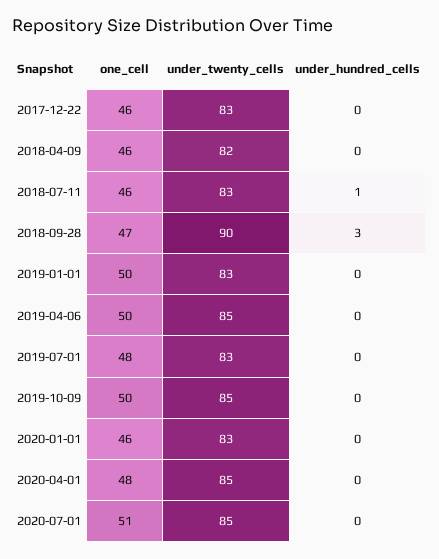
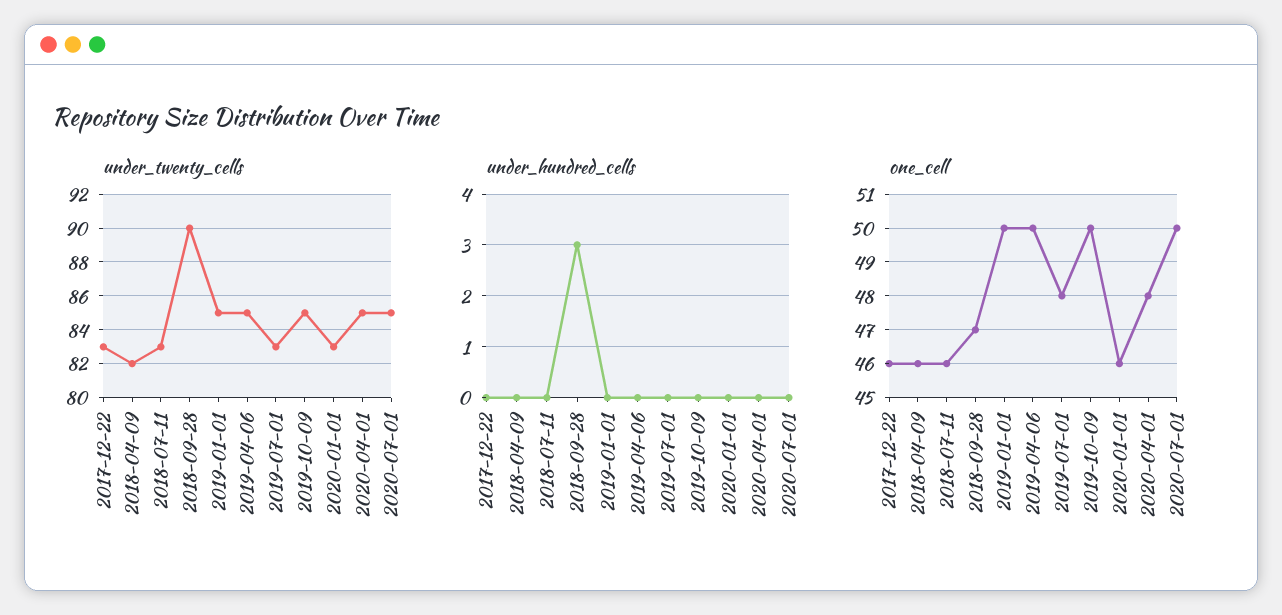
  {
    "one_cell": {
      "2017-12-22": 46,
      "2018-04-09": 46,
      "2018-07-11": 46,
      "2018-09-28": 47,
      "2019-01-01": 50,
      "2019-04-06": 50,
      "2019-07-01": 48,
      "2019-10-09": 50,
      "2020-01-01": 46,
      "2020-04-01": 48,
-     "2020-07-01": 51
+     "2020-07-01": 50
    },
    "under_twenty_cells": {
      "2017-12-22": 83,
      "2018-04-09": 82,
      "2018-07-11": 83,
      "2018-09-28": 90,
-     "2019-01-01": 83,
+     "2019-01-01": 85,
      "2019-04-06": 85,
      "2019-07-01": 83,
      "2019-10-09": 85,
      "2020-01-01": 83,
      "2020-04-01": 85,
      "2020-07-01": 85
    },
    "under_hundred_cells": {
      "2017-12-22": 0,
      "2018-04-09": 0,
-     "2018-07-11": 1,
+     "2018-07-11": 0,
      "2018-09-28": 3,
      "2019-01-01": 0,
      "2019-04-06": 0,
      "2019-07-01": 0,
      "2019-10-09": 0,
      "2020-01-01": 0,
      "2020-04-01": 0,
      "2020-07-01": 0
    }
  }

